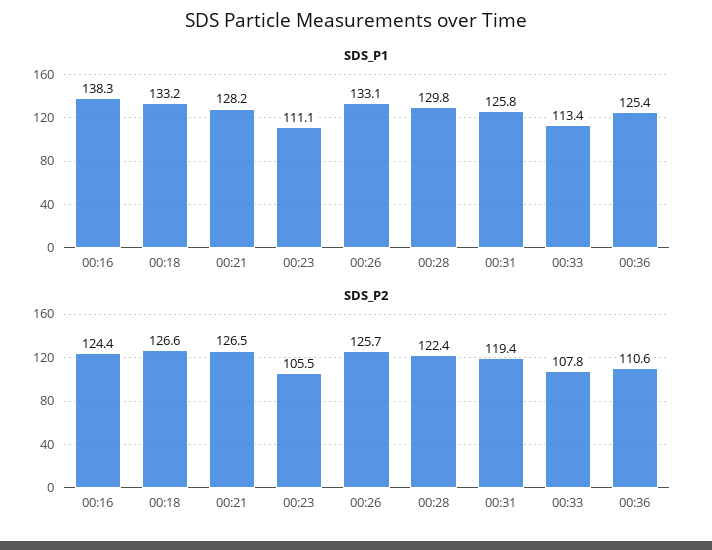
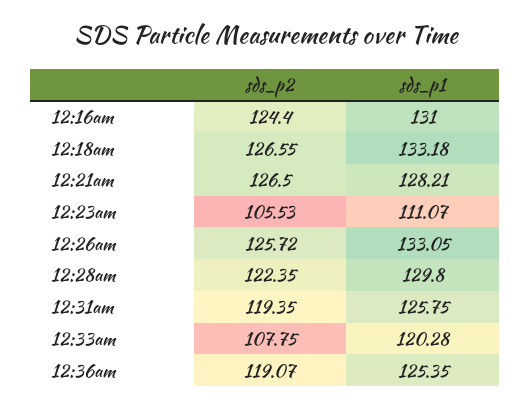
  {
    "SDS_P1": {
-     "00:16": 138.3,
+     "00:16": 131,
      "00:18": 133.18,
      "00:21": 128.21,
      "00:23": 111.07,
      "00:26": 133.05,
      "00:28": 129.8,
      "00:31": 125.75,
-     "00:33": 113.4,
+     "00:33": 120.28,
      "00:36": 125.35
    },
    "SDS_P2": {
      "00:16": 124.4,
      "00:18": 126.55,
      "00:21": 126.5,
      "00:23": 105.53,
      "00:26": 125.72,
      "00:28": 122.35,
      "00:31": 119.35,
      "00:33": 107.75,
-     "00:36": 110.6
+     "00:36": 119.07
    }
  }

